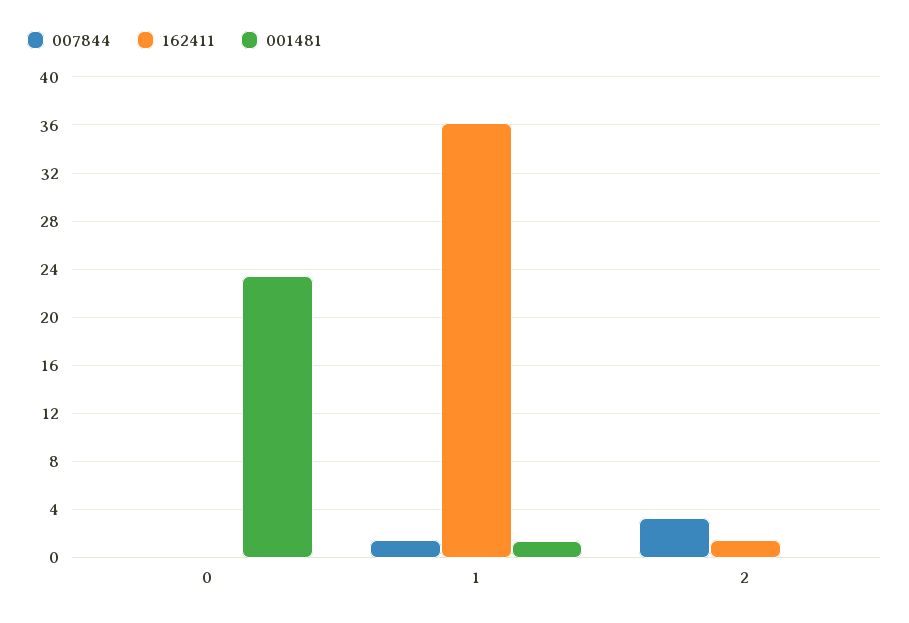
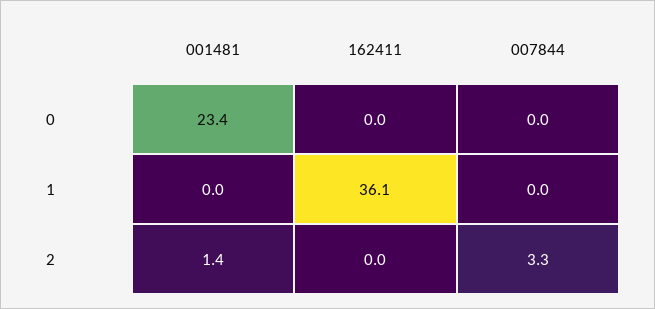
  {
    "007844": {
      "0": 0,
-     "1": 1.5,
+     "1": 0,
      "2": 3.3
    },
    "162411": {
      "0": 0,
      "1": 36.1,
-     "2": 1.5
+     "2": 0
    },
    "001481": {
      "0": 23.4,
-     "1": 1.5,
+     "1": 0,
-     "2": 0
+     "2": 1.4
    }
  }

